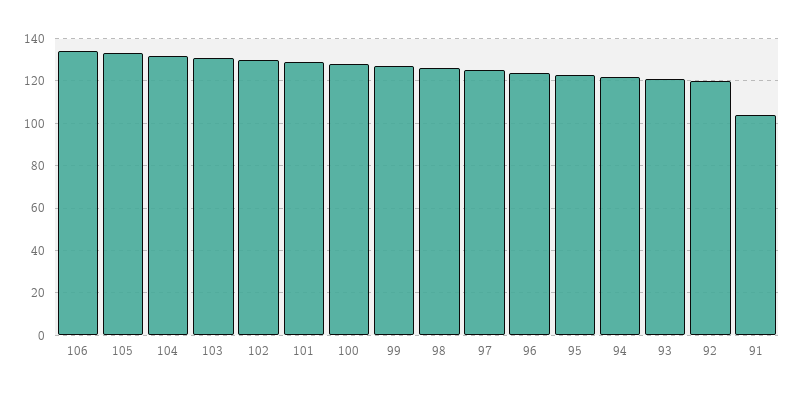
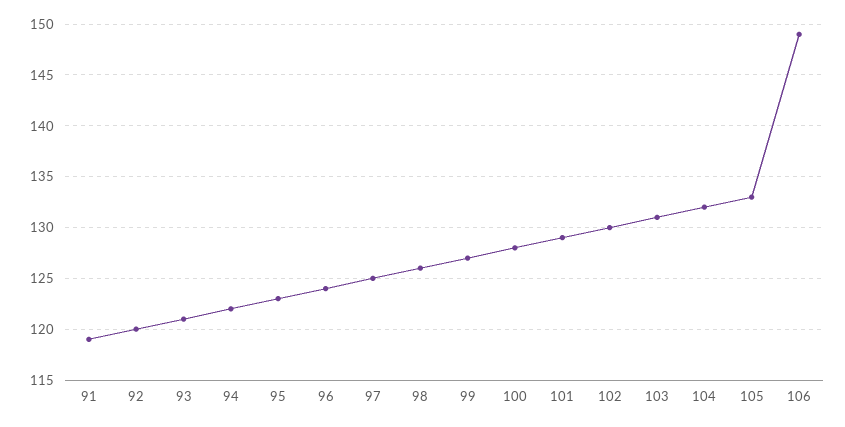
  {
-   "106": 135,
+   "106": 149,
    "105": 133,
    "104": 132,
    "103": 131,
    "102": 130,
    "101": 129,
    "100": 128,
    "99": 127,
    "98": 126,
    "97": 125,
    "96": 124,
    "95": 123,
    "94": 122,
    "93": 121,
    "92": 120,
-   "91": 105
+   "91": 119
  }

